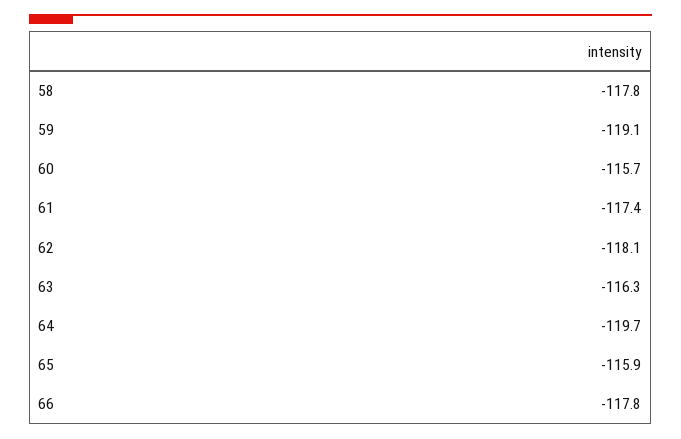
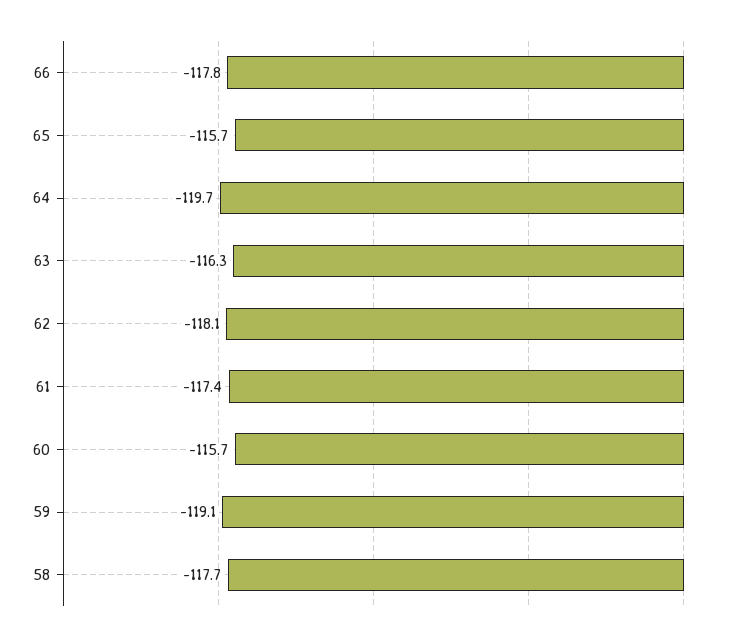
  {
-   "58": -117.8,
+   "58": -117.7,
    "59": -119.1,
    "60": -115.7,
    "61": -117.4,
    "62": -118.1,
    "63": -116.3,
    "64": -119.7,
-   "65": -115.9,
+   "65": -115.7,
    "66": -117.8
  }

